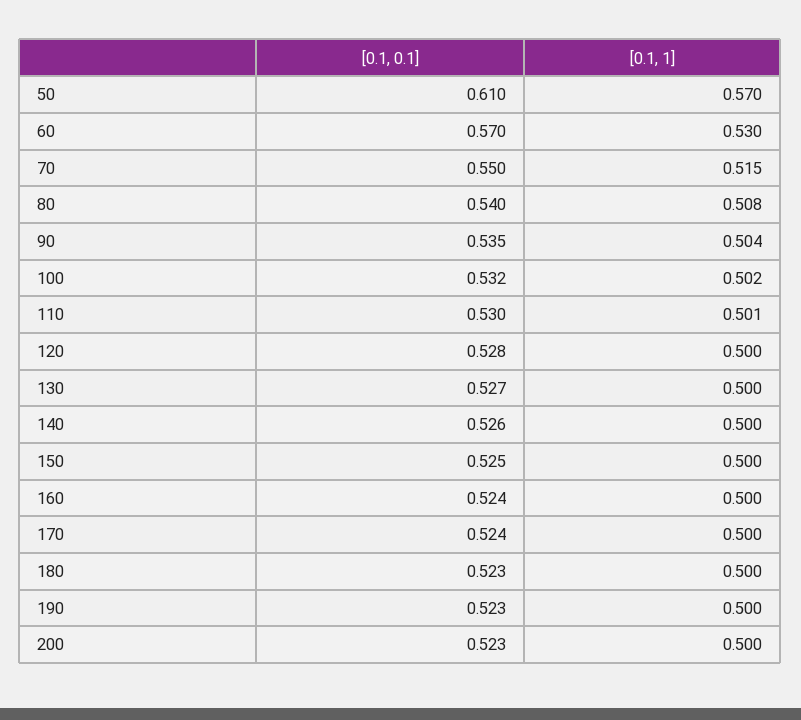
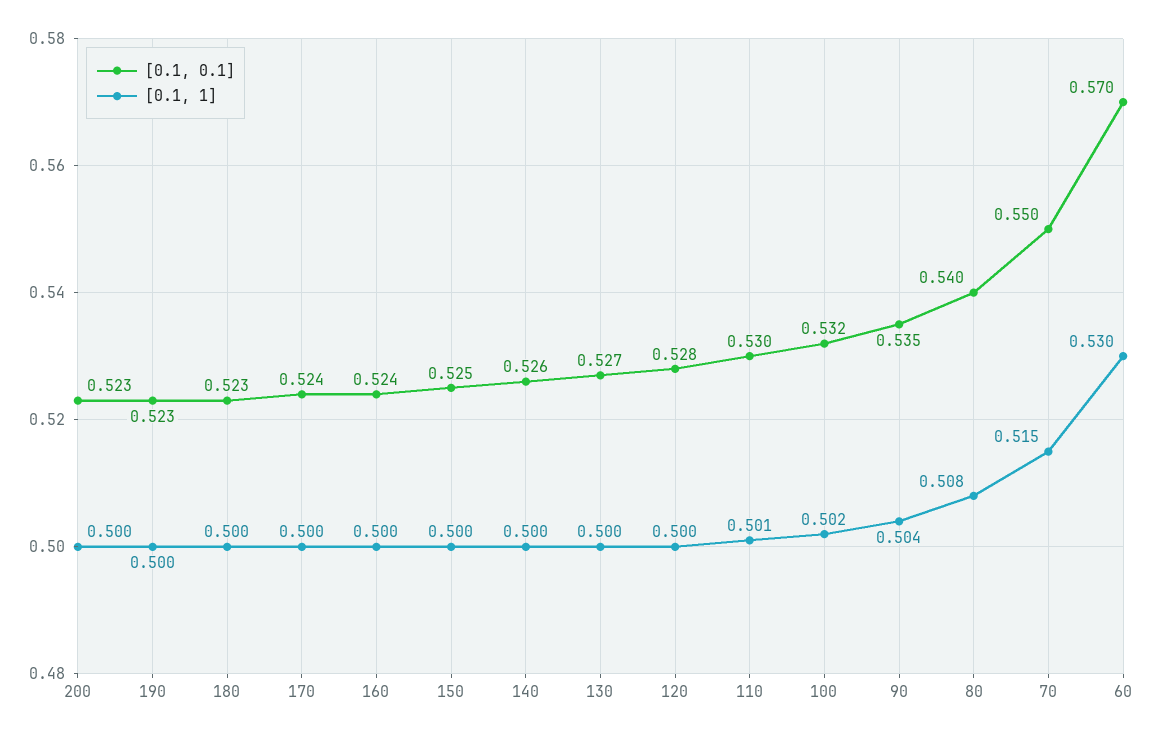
  {
    "[0.1, 0.1]": {
-     "50": 0.61,
      "60": 0.57,
      "70": 0.55,
      "80": 0.54,
      "90": 0.535,
      "100": 0.532,
      "110": 0.53,
      "120": 0.528,
      "130": 0.527,
      "140": 0.526,
      "150": 0.525,
      "160": 0.524,
      "170": 0.524,
      "180": 0.523,
      "190": 0.523,
      "200": 0.523
    },
    "[0.1, 1]": {
-     "50": 0.57,
      "60": 0.53,
      "70": 0.515,
      "80": 0.508,
      "90": 0.504,
      "100": 0.502,
      "110": 0.501,
      "120": 0.5,
      "130": 0.5,
      "140": 0.5,
      "150": 0.5,
      "160": 0.5,
      "170": 0.5,
      "180": 0.5,
      "190": 0.5,
      "200": 0.5
    }
  }

